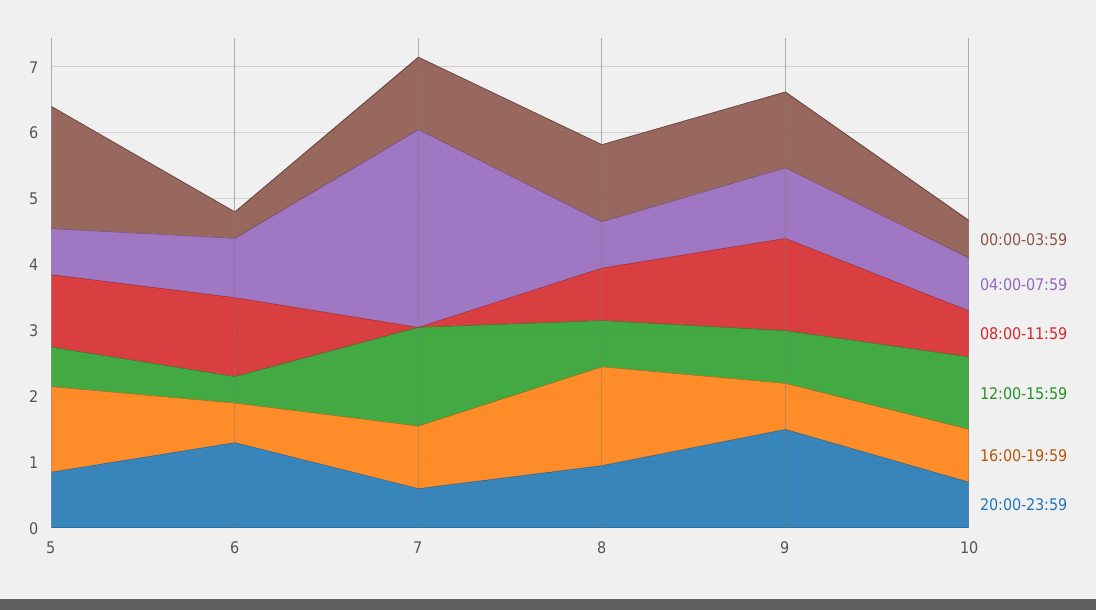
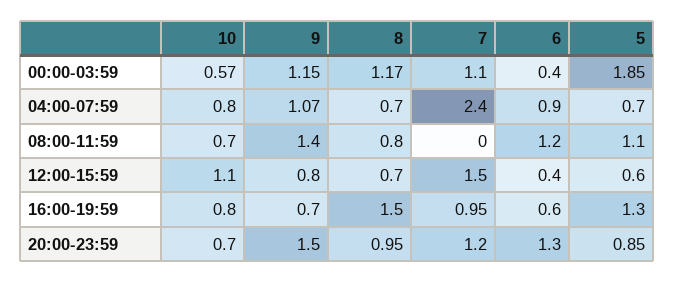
  {
    "00:00-03:59": {
      "5": 1.85,
      "6": 0.4,
      "7": 1.1,
      "8": 1.17,
      "9": 1.15,
      "10": 0.57
    },
    "04:00-07:59": {
      "5": 0.7,
      "6": 0.9,
-     "7": 3,
+     "7": 2.4,
      "8": 0.7,
      "9": 1.07,
      "10": 0.8
    },
    "08:00-11:59": {
      "5": 1.1,
      "6": 1.2,
      "7": 0,
      "8": 0.8,
      "9": 1.4,
      "10": 0.7
    },
    "12:00-15:59": {
      "5": 0.6,
      "6": 0.4,
      "7": 1.5,
      "8": 0.7,
      "9": 0.8,
      "10": 1.1
    },
    "16:00-19:59": {
      "5": 1.3,
      "6": 0.6,
      "7": 0.95,
      "8": 1.5,
      "9": 0.7,
      "10": 0.8
    },
    "20:00-23:59": {
      "5": 0.85,
      "6": 1.3,
-     "7": 0.6,
+     "7": 1.2,
      "8": 0.95,
      "9": 1.5,
      "10": 0.7
    }
  }

